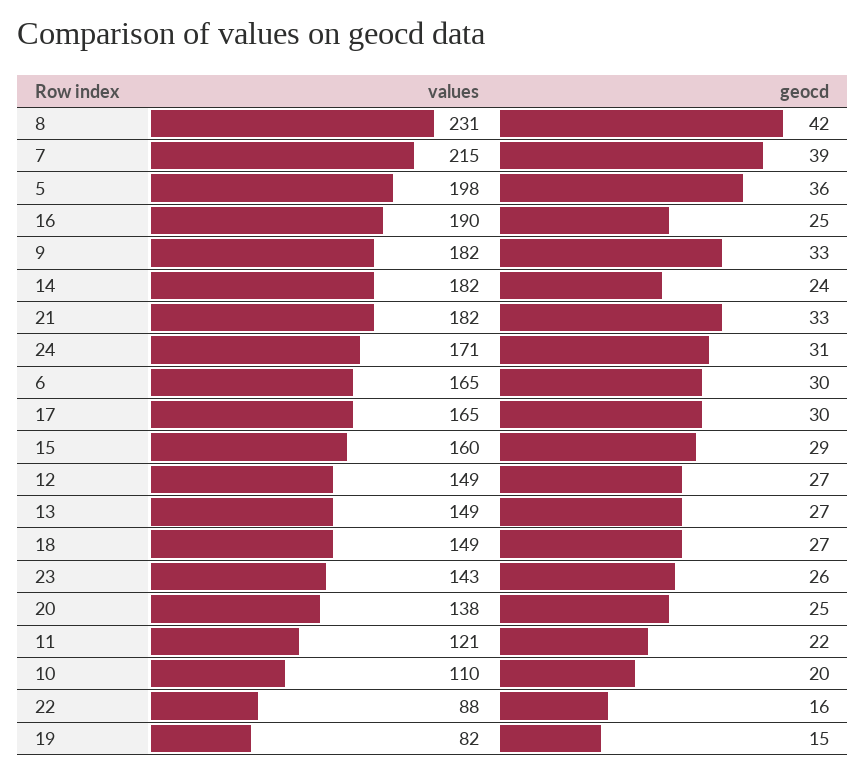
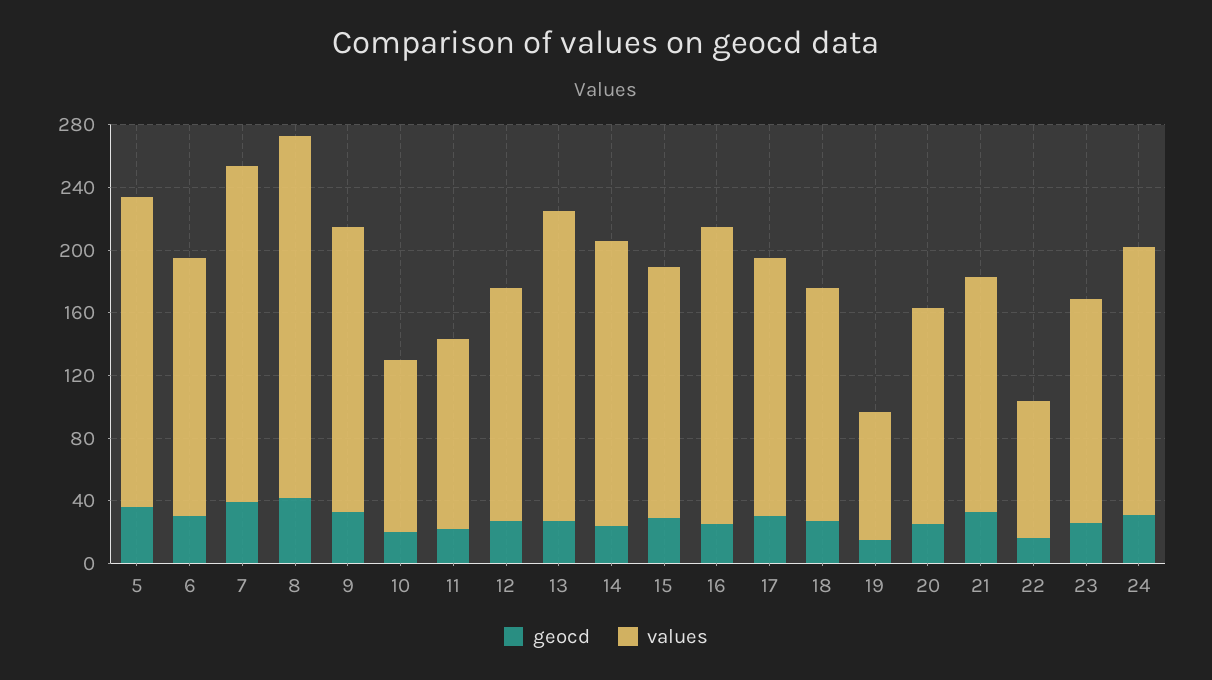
  {
    "values": {
      "8": 231,
      "7": 215,
      "5": 198,
      "16": 190,
      "9": 182,
      "14": 182,
-     "21": 182,
+     "21": 150,
      "24": 171,
      "6": 165,
      "17": 165,
      "15": 160,
      "12": 149,
-     "13": 149,
+     "13": 200,
      "18": 149,
      "23": 143,
      "20": 138,
      "11": 121,
      "10": 110,
      "22": 88,
      "19": 82
    },
    "geocd": {
      "8": 42,
      "7": 39,
      "5": 36,
      "16": 25,
      "9": 33,
      "14": 24,
      "21": 33,
      "24": 31,
      "6": 30,
      "17": 30,
      "15": 29,
      "12": 27,
      "13": 27,
      "18": 27,
      "23": 26,
      "20": 25,
      "11": 22,
      "10": 20,
      "22": 16,
      "19": 15
    }
  }

